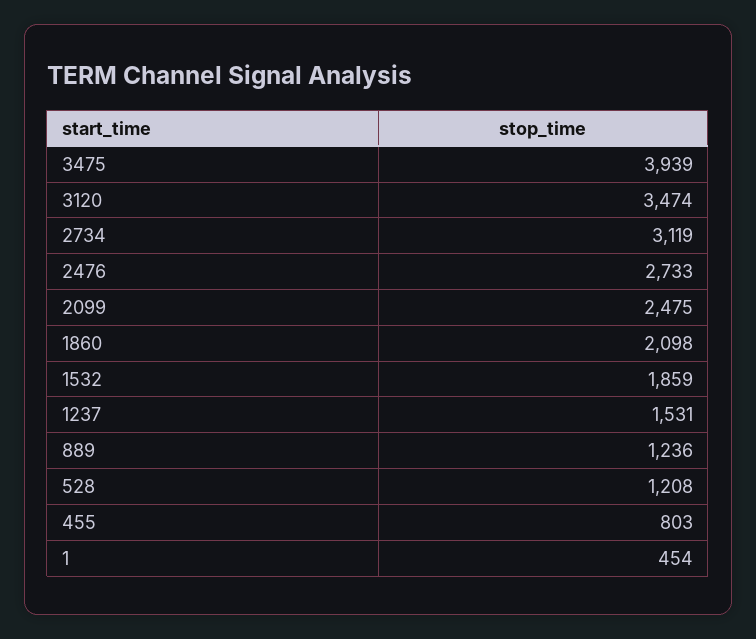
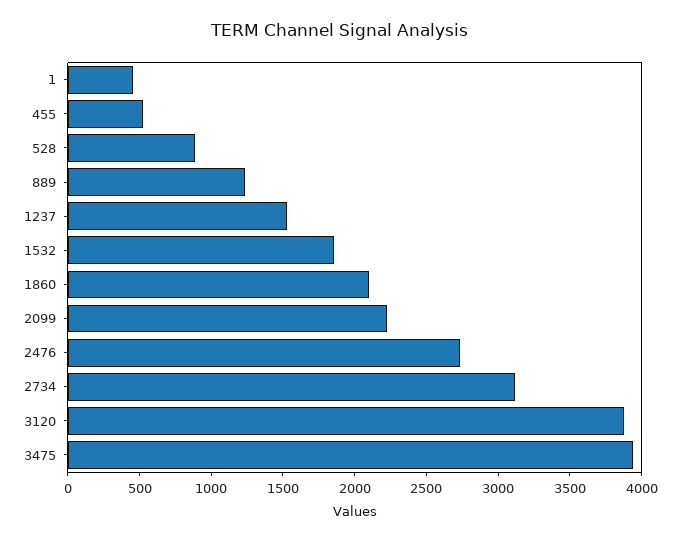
  {
    "3475": 3939,
-   "3120": 3474,
+   "3120": 3900,
    "2734": 3119,
    "2476": 2733,
-   "2099": 2475,
+   "2099": 2200,
    "1860": 2098,
    "1532": 1859,
    "1237": 1531,
    "889": 1236,
-   "528": 1208,
+   "528": 900,
-   "455": 803,
+   "455": 500,
    "1": 454
  }

